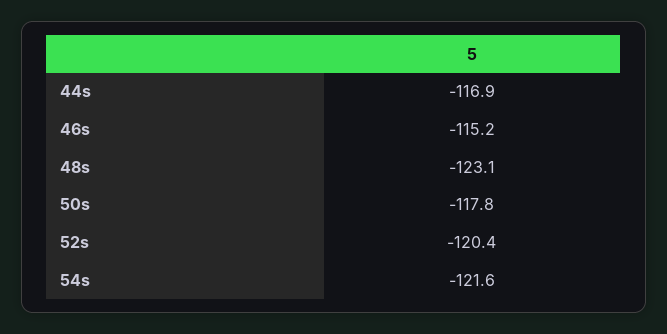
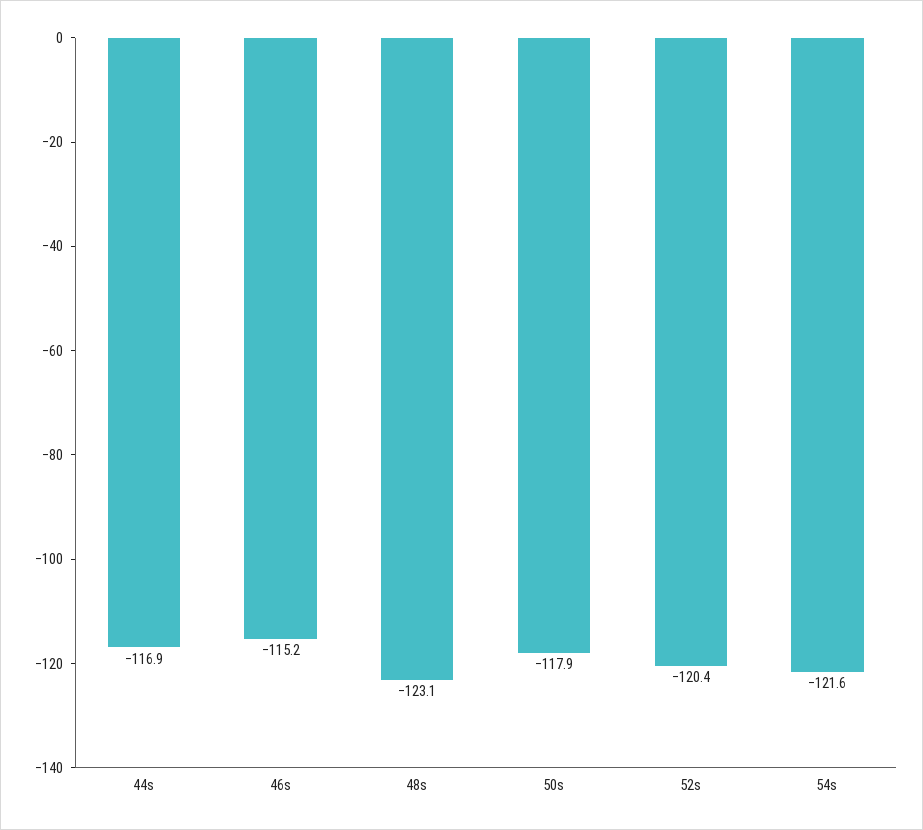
  {
    "44s": -116.9,
    "46s": -115.2,
    "48s": -123.1,
-   "50s": -117.8,
+   "50s": -117.9,
    "52s": -120.4,
    "54s": -121.6
  }

